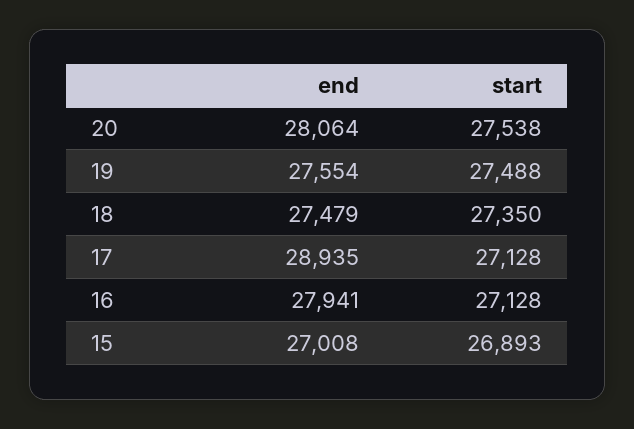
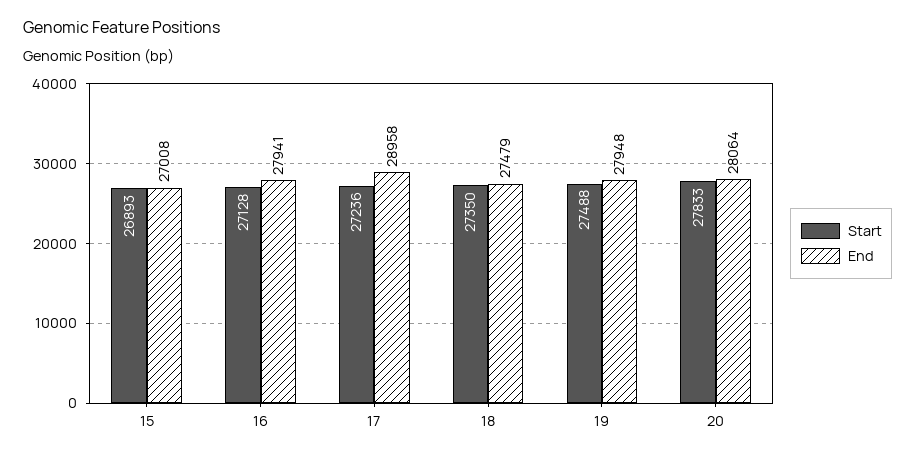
  {
    "end": {
      "20": 28064,
-     "19": 27554,
+     "19": 27948,
      "18": 27479,
-     "17": 28935,
+     "17": 28958,
      "16": 27941,
      "15": 27008
    },
    "start": {
-     "20": 27538,
+     "20": 27833,
      "19": 27488,
      "18": 27350,
-     "17": 27128,
+     "17": 27236,
      "16": 27128,
      "15": 26893
    }
  }

